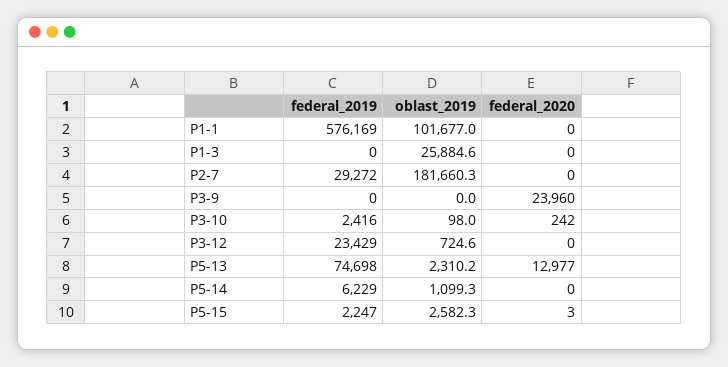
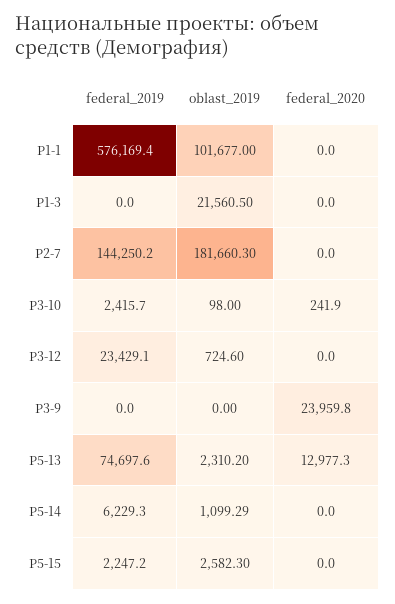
  {
    "federal_2019": {
      "Р1-1": 576169.4,
      "Р1-3": 0,
-     "Р2-7": 29272,
+     "Р2-7": 144250.2,
      "Р3-9": 0,
      "Р3-10": 2415.7,
      "Р3-12": 23429.1,
      "Р5-13": 74697.6,
      "Р5-14": 6229.3,
      "Р5-15": 2247.2
    },
    "oblast_2019": {
      "Р1-1": 101677,
-     "Р1-3": 25884.6,
+     "Р1-3": 21560.5,
      "Р2-7": 181660.3,
      "Р3-9": 0,
      "Р3-10": 98,
      "Р3-12": 724.6,
      "Р5-13": 2310.2,
      "Р5-14": 1099.29,
      "Р5-15": 2582.3
    },
    "federal_2020": {
      "Р1-1": 0,
      "Р1-3": 0,
      "Р2-7": 0,
      "Р3-9": 23959.8,
      "Р3-10": 241.9,
      "Р3-12": 0,
      "Р5-13": 12977.3,
      "Р5-14": 0,
-     "Р5-15": 3
+     "Р5-15": 0
    }
  }

